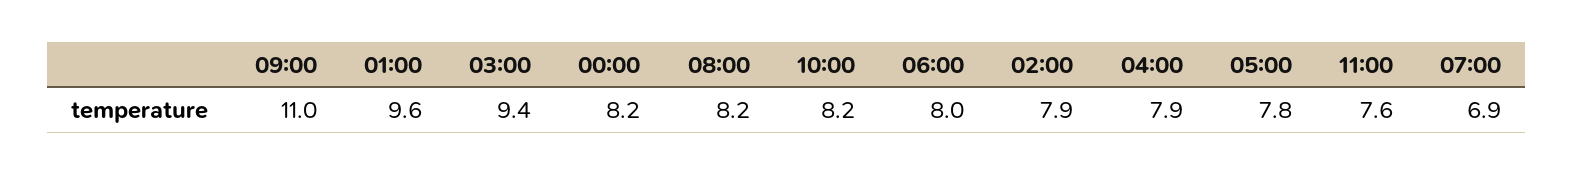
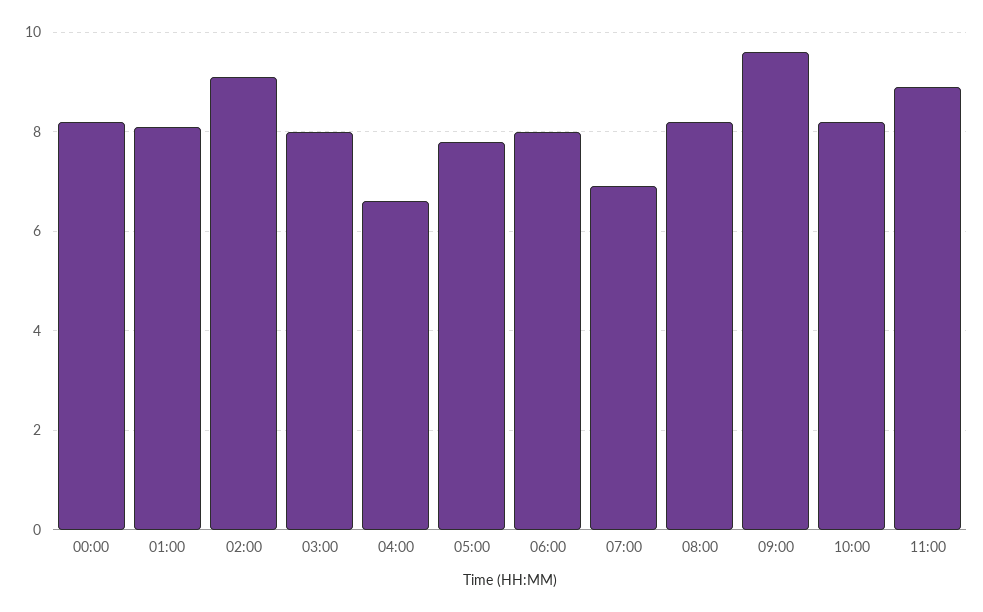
  {
-   "09:00": 11,
+   "09:00": 9.5,
-   "01:00": 9.6,
+   "01:00": 8,
-   "03:00": 9.4,
+   "03:00": 8,
    "00:00": 8.2,
    "08:00": 8.2,
    "10:00": 8.2,
    "06:00": 8,
-   "02:00": 7.9,
+   "02:00": 9,
-   "04:00": 7.9,
+   "04:00": 6.5,
    "05:00": 7.8,
-   "11:00": 7.6,
+   "11:00": 9,
    "07:00": 6.9
  }

